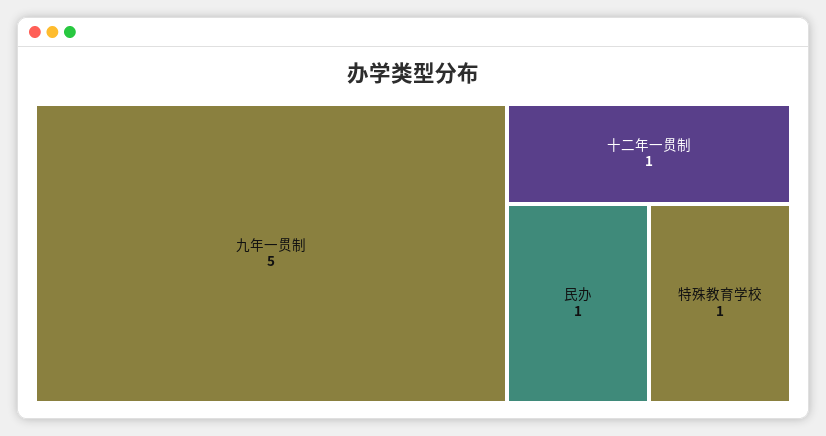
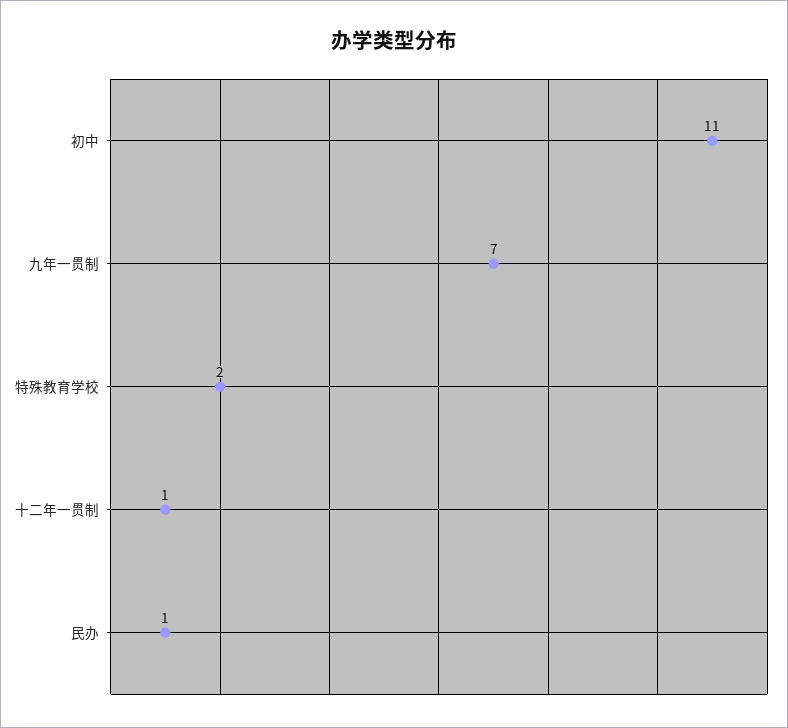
  {
-   "九年一贯制": 5,
+   "九年一贯制": 7,
    "十二年一贯制": 1,
    "民办": 1,
-   "特殊教育学校": 1
+   "特殊教育学校": 2,
+   "初中": 11
  }

